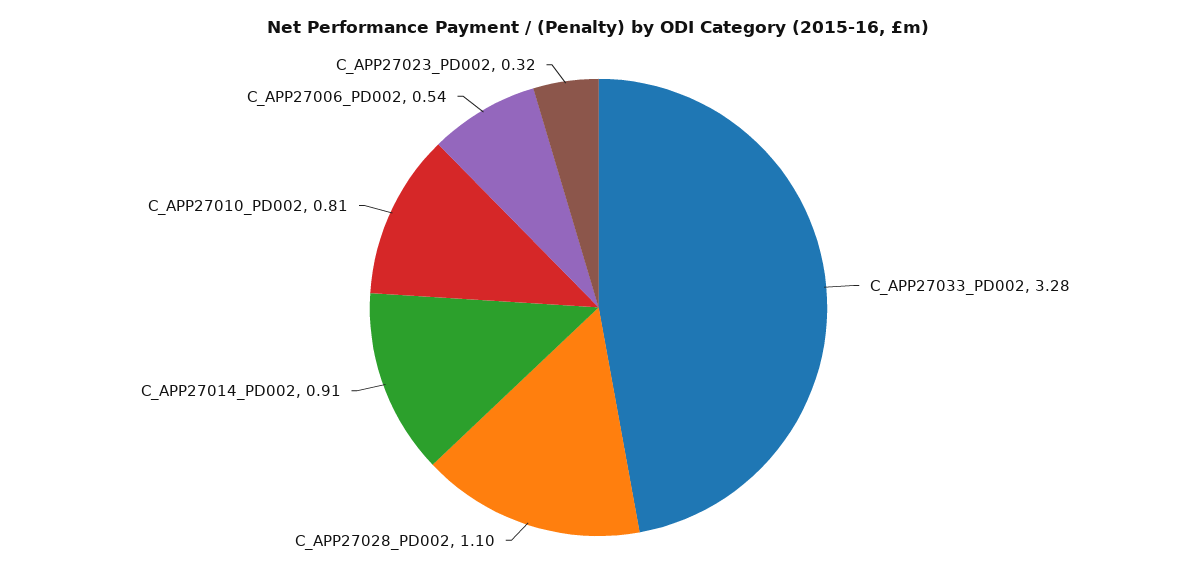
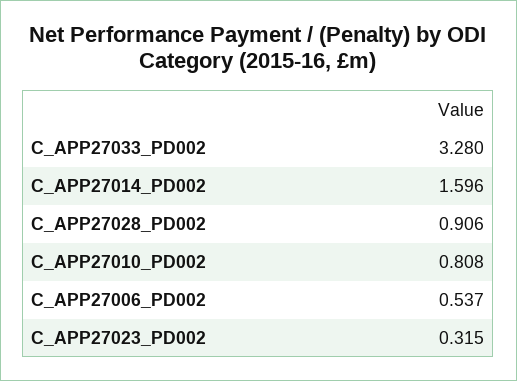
  {
    "C_APP27033_PD002": 3.28,
-   "C_APP27028_PD002": 1.1,
+   "C_APP27028_PD002": 0.906,
-   "C_APP27014_PD002": 0.91,
+   "C_APP27014_PD002": 1.596,
    "C_APP27010_PD002": 0.808,
    "C_APP27006_PD002": 0.537,
    "C_APP27023_PD002": 0.315
  }

